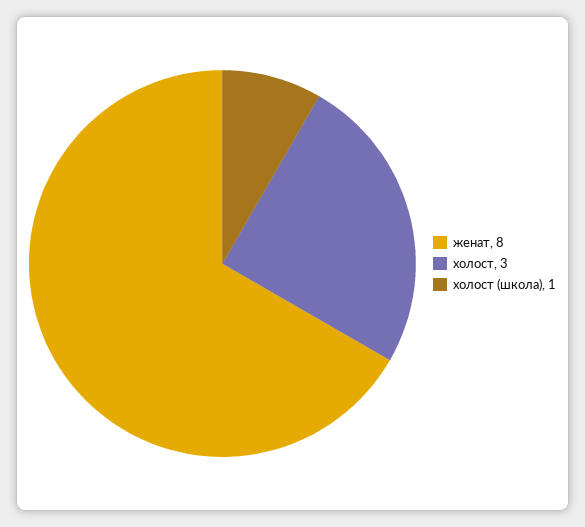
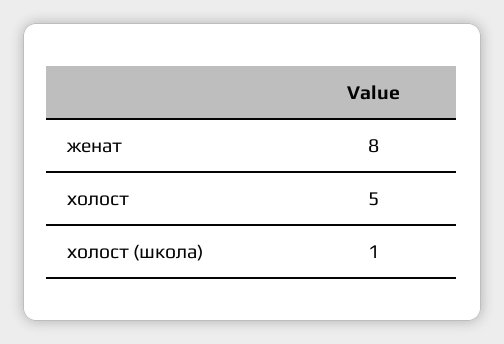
  {
    "женат": 8,
-   "холост": 3,
+   "холост": 5,
    "холост (школа)": 1
  }

